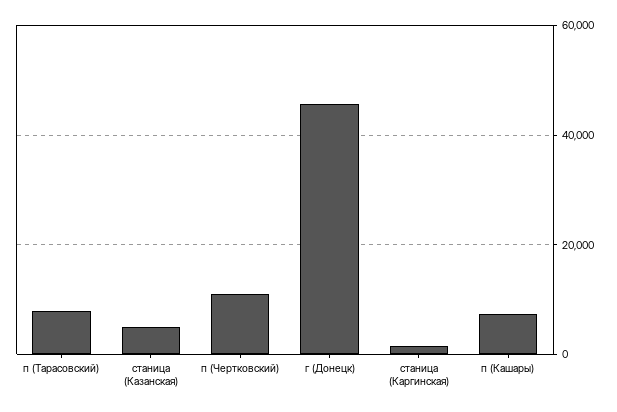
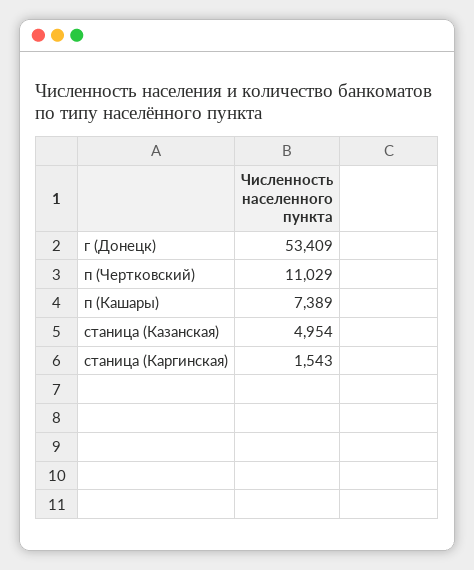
  {
-   "п (Тарасовский)": 8000,
    "станица (Казанская)": 4954,
    "п (Чертковский)": 11029,
-   "г (Донецк)": 46000,
+   "г (Донецк)": 53409,
    "станица (Каргинская)": 1543,
    "п (Кашары)": 7389
  }

